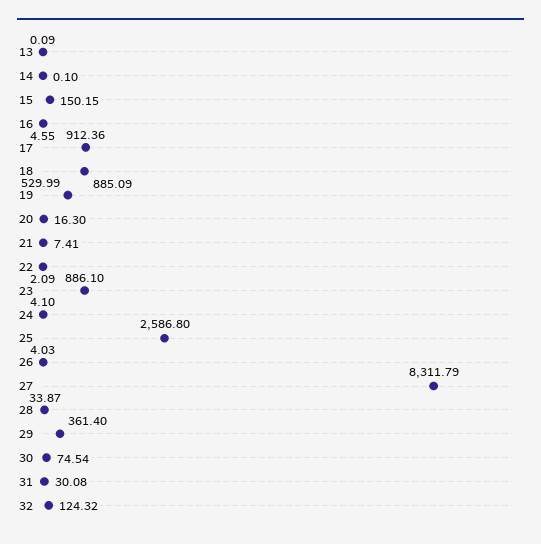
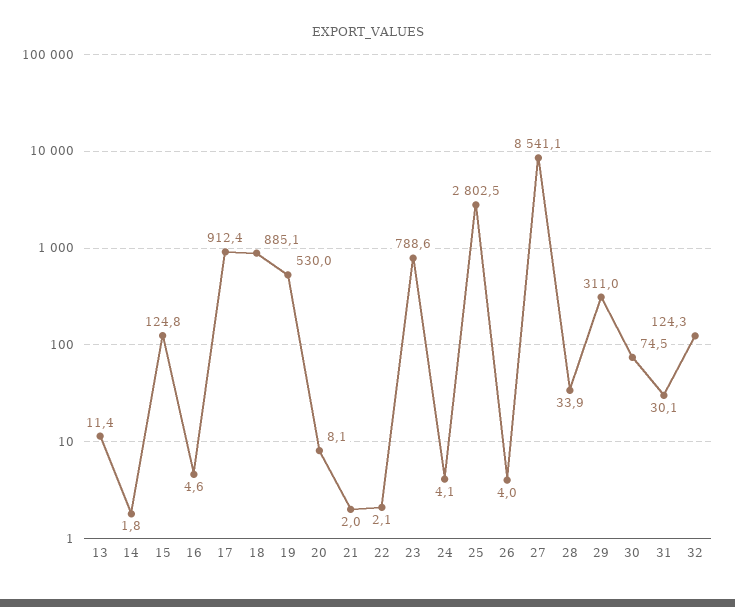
  {
-   "13": 0.09,
+   "13": 11.4,
-   "14": 0.1,
+   "14": 1.8,
-   "15": 150.15,
+   "15": 124.8,
    "16": 4.55,
    "17": 912.36,
    "18": 885.09,
    "19": 529.99,
-   "20": 16.3,
+   "20": 8.1,
-   "21": 7.41,
+   "21": 2,
    "22": 2.09,
-   "23": 886.1,
+   "23": 788.6,
    "24": 4.1,
-   "25": 2586.8,
+   "25": 2802.5,
    "26": 4.03,
-   "27": 8311.79,
+   "27": 8541.1,
    "28": 33.87,
-   "29": 361.4,
+   "29": 311,
    "30": 74.54,
    "31": 30.08,
    "32": 124.32
  }

